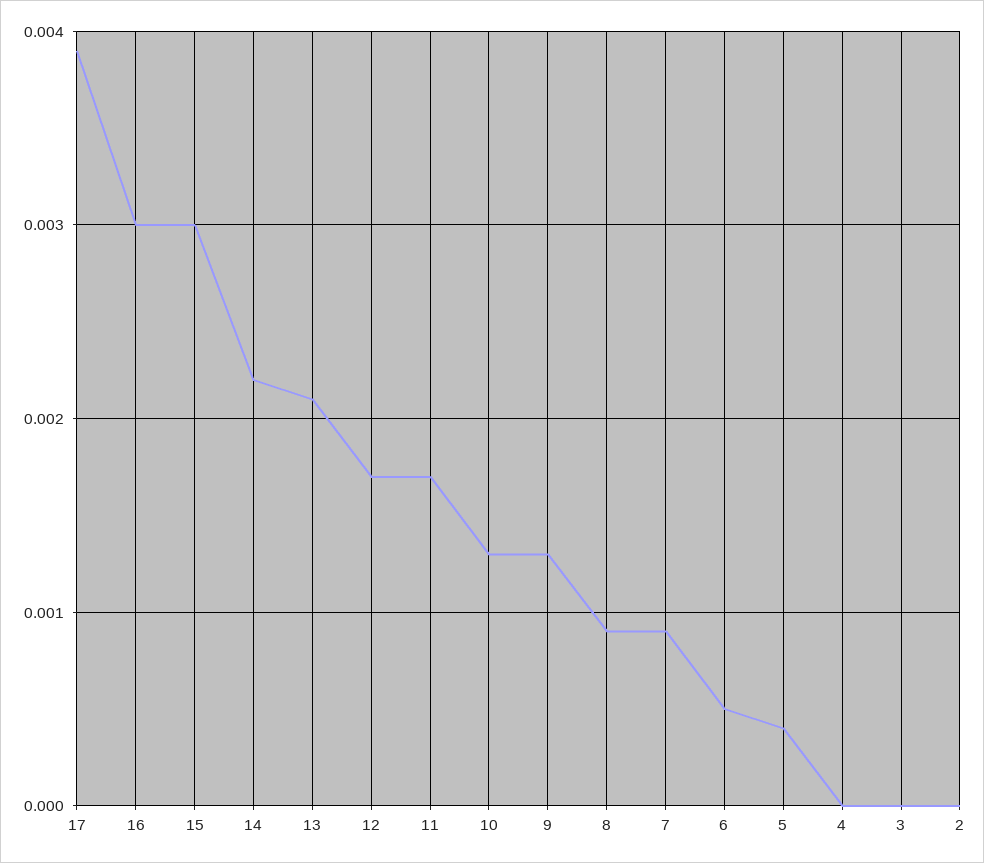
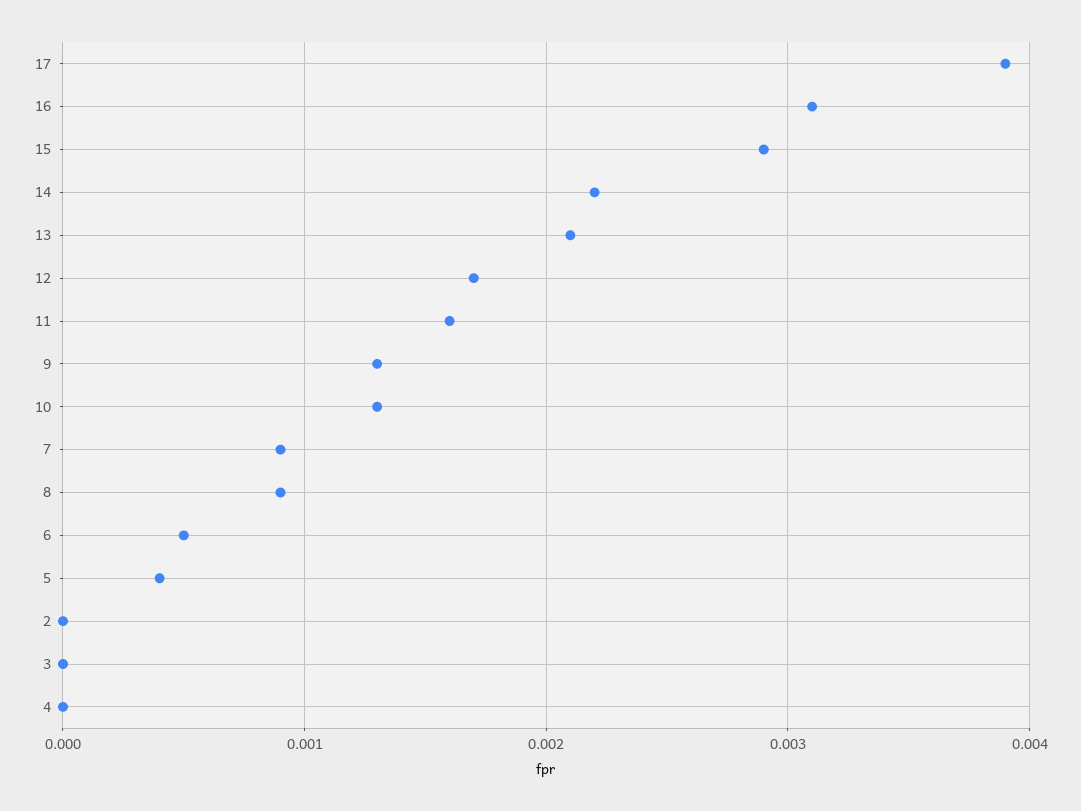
  {
    "17": 0.0039,
-   "16": 0.003,
+   "16": 0.0031,
-   "15": 0.003,
+   "15": 0.0029,
    "14": 0.0022,
    "13": 0.0021,
    "12": 0.0017,
-   "11": 0.0017,
+   "11": 0.0016,
    "10": 0.0013,
    "9": 0.0013,
    "8": 0.0009,
    "7": 0.0009,
    "6": 0.0005,
    "5": 0.0004,
    "4": 0,
    "3": 0,
    "2": 0
  }

